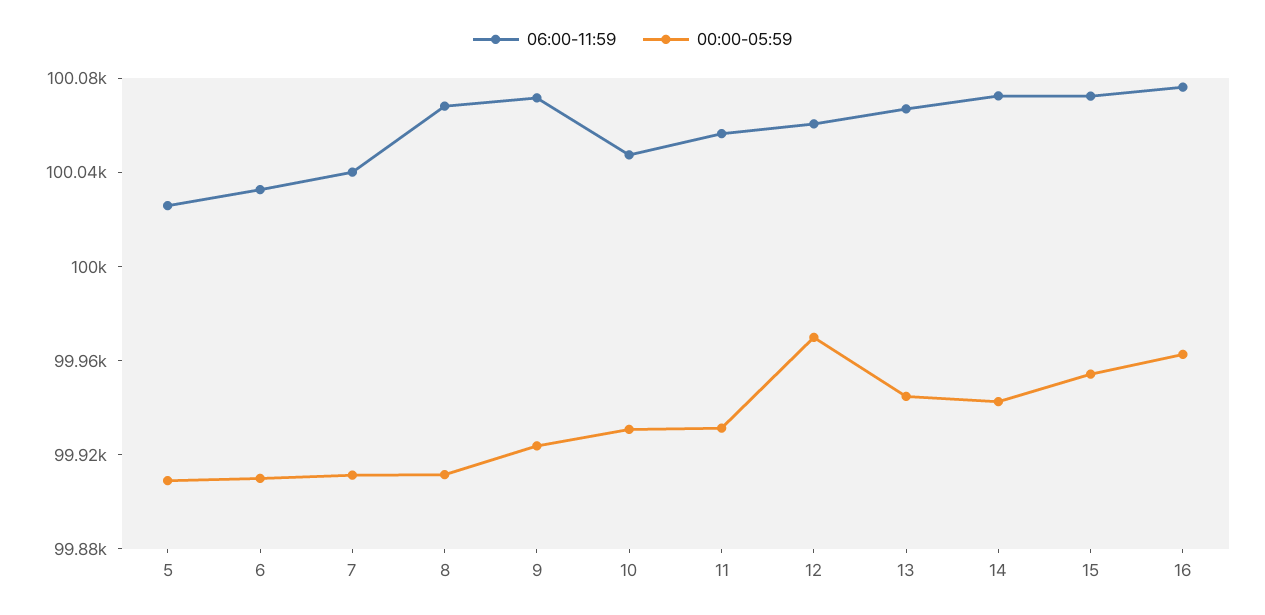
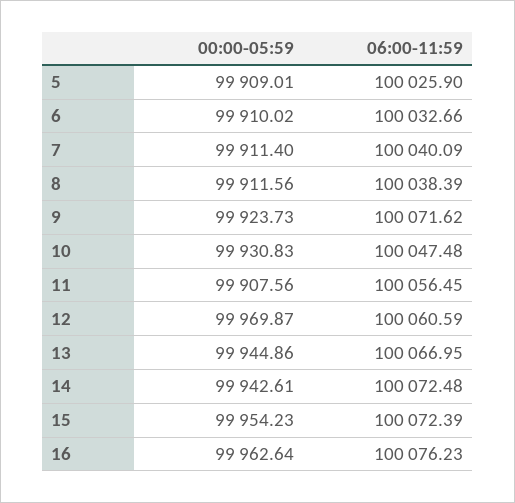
  {
    "06:00-11:59": {
      "5": 100025.9,
      "6": 100032.66,
      "7": 100040.09,
-     "8": 100070,
+     "8": 100038.39,
      "9": 100071.62,
      "10": 100047.48,
      "11": 100056.45,
      "12": 100060.59,
      "13": 100066.95,
      "14": 100072.48,
      "15": 100072.39,
      "16": 100076.23
    },
    "00:00-05:59": {
      "5": 99909.01,
      "6": 99910.02,
      "7": 99911.4,
      "8": 99911.56,
      "9": 99923.73,
      "10": 99930.83,
-     "11": 99930,
+     "11": 99907.56,
      "12": 99969.87,
      "13": 99944.86,
      "14": 99942.61,
      "15": 99954.23,
      "16": 99962.64
    }
  }

